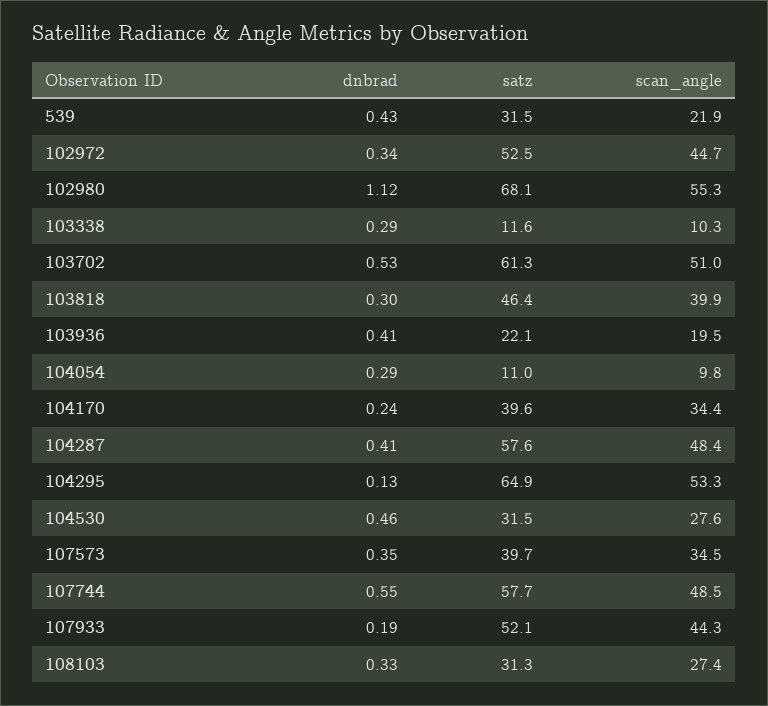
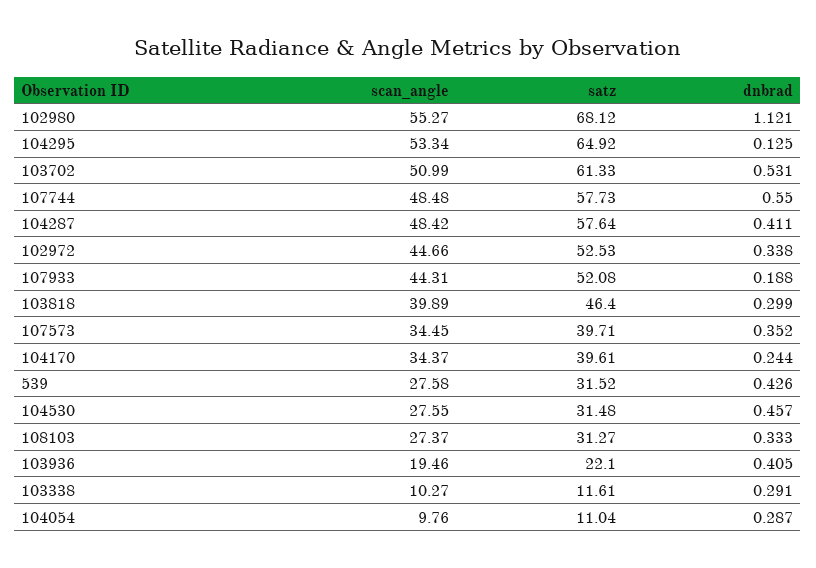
  {
    "dnbrad": {
      "539": 0.426,
      "102972": 0.338,
      "102980": 1.121,
      "103338": 0.291,
      "103702": 0.531,
      "103818": 0.299,
      "103936": 0.405,
      "104054": 0.287,
      "104170": 0.244,
      "104287": 0.411,
      "104295": 0.125,
      "104530": 0.457,
      "107573": 0.352,
      "107744": 0.55,
      "107933": 0.188,
      "108103": 0.333
    },
    "satz": {
      "539": 31.52,
      "102972": 52.53,
      "102980": 68.12,
      "103338": 11.61,
      "103702": 61.33,
      "103818": 46.4,
      "103936": 22.1,
      "104054": 11.04,
      "104170": 39.61,
      "104287": 57.64,
      "104295": 64.92,
      "104530": 31.48,
      "107573": 39.71,
      "107744": 57.73,
      "107933": 52.08,
      "108103": 31.27
    },
    "scan_angle": {
-     "539": 21.9,
+     "539": 27.58,
      "102972": 44.66,
      "102980": 55.27,
      "103338": 10.27,
      "103702": 50.99,
      "103818": 39.89,
      "103936": 19.46,
      "104054": 9.76,
      "104170": 34.37,
      "104287": 48.42,
      "104295": 53.34,
      "104530": 27.55,
      "107573": 34.45,
      "107744": 48.48,
      "107933": 44.31,
      "108103": 27.37
    }
  }

